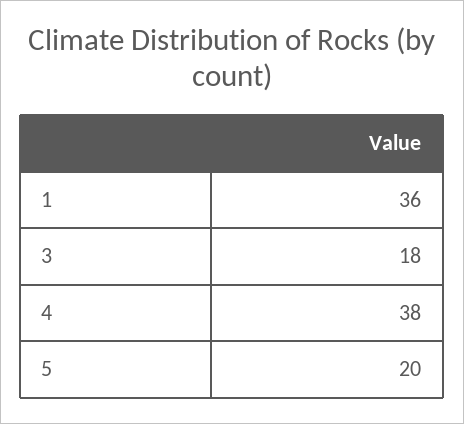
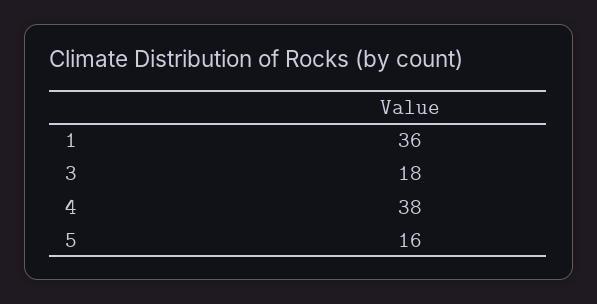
  {
    "1": 36,
    "3": 18,
    "4": 38,
-   "5": 20
+   "5": 16
  }

